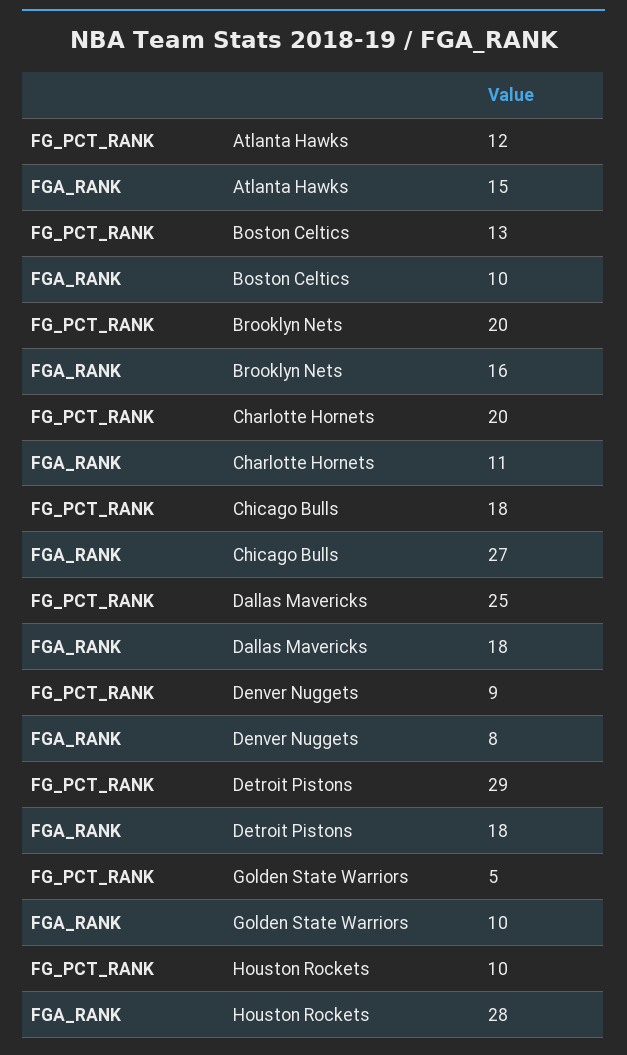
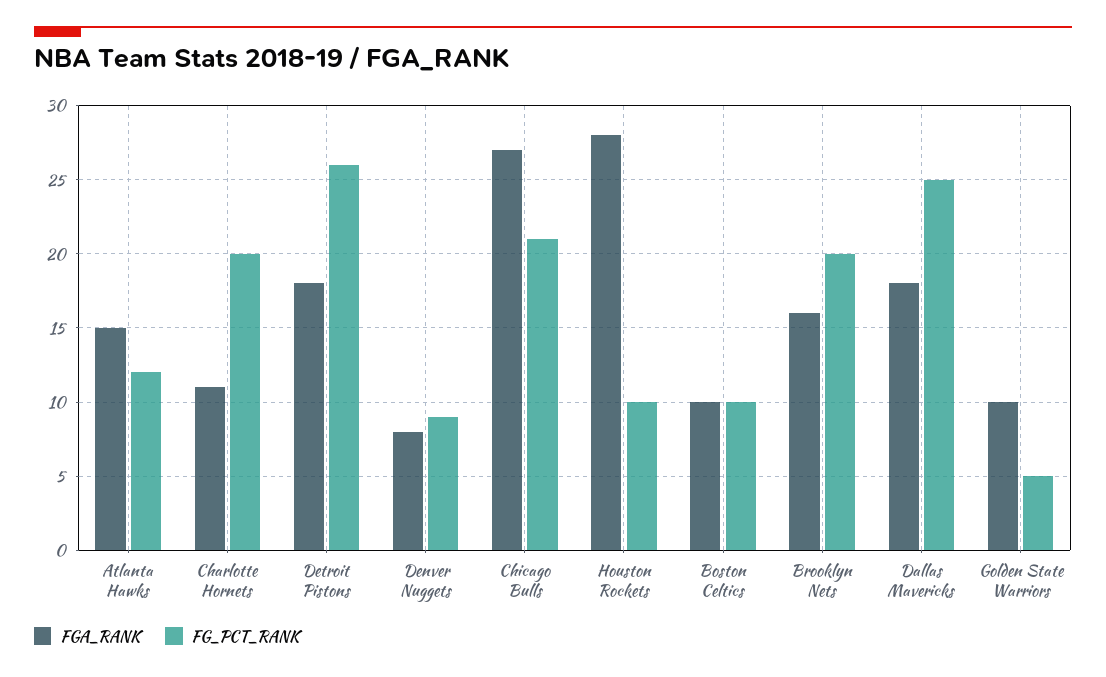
  {
    "FG_PCT_RANK": {
      "Atlanta Hawks": 12,
-     "Boston Celtics": 13,
+     "Boston Celtics": 10,
      "Brooklyn Nets": 20,
      "Charlotte Hornets": 20,
-     "Chicago Bulls": 18,
+     "Chicago Bulls": 21,
      "Dallas Mavericks": 25,
      "Denver Nuggets": 9,
-     "Detroit Pistons": 29,
+     "Detroit Pistons": 26,
      "Golden State Warriors": 5,
      "Houston Rockets": 10
    },
    "FGA_RANK": {
      "Atlanta Hawks": 15,
      "Boston Celtics": 10,
      "Brooklyn Nets": 16,
      "Charlotte Hornets": 11,
      "Chicago Bulls": 27,
      "Dallas Mavericks": 18,
      "Denver Nuggets": 8,
      "Detroit Pistons": 18,
      "Golden State Warriors": 10,
      "Houston Rockets": 28
    }
  }

